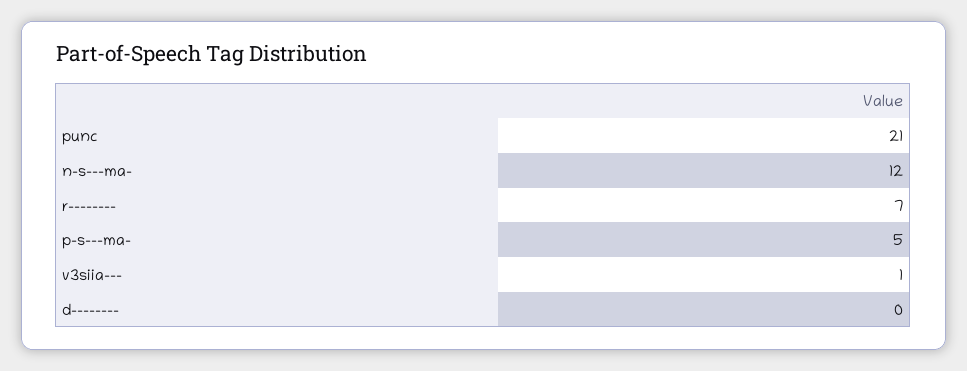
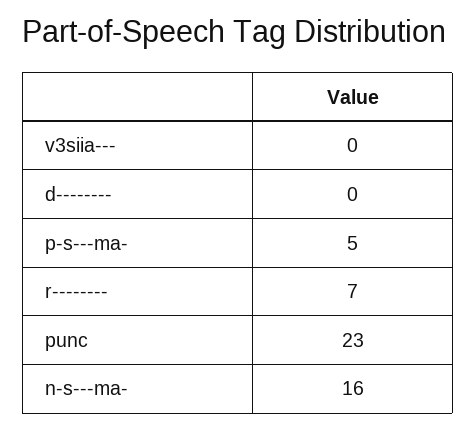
  {
-   "punc": 21,
+   "punc": 23,
-   "n-s---ma-": 12,
+   "n-s---ma-": 16,
    "r--------": 7,
    "p-s---ma-": 5,
-   "v3siia---": 1,
+   "v3siia---": 0,
    "d--------": 0
  }

